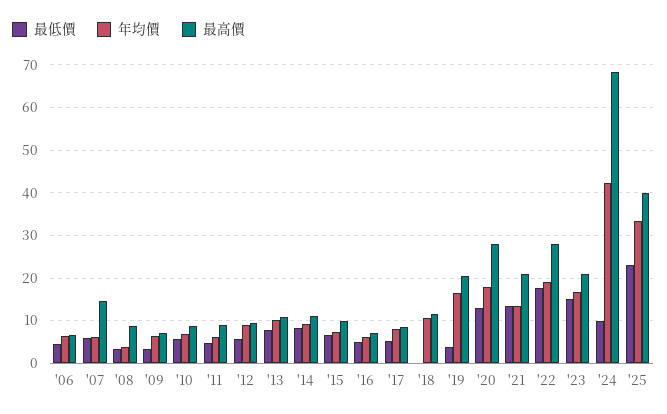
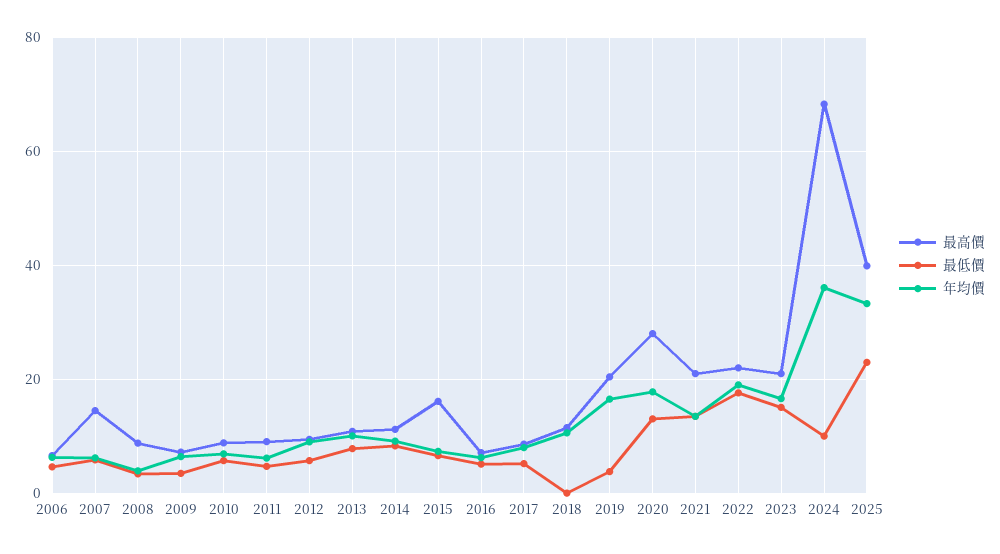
  {
    "最低價": {
      "'06": 4,
      "'07": 6,
      "'08": 4,
      "'09": 4,
      "'10": 6,
      "'11": 4,
      "'12": 6,
      "'13": 8,
      "'14": 8,
      "'15": 6,
      "'16": 6,
      "'17": 6,
      "'18": 0,
      "'19": 4,
      "'20": 14,
      "'21": 14,
      "'22": 18,
      "'23": 16,
      "'24": 10,
      "'25": 22
    },
    "年均價": {
      "'06": 6,
      "'07": 6,
      "'08": 4,
      "'09": 6,
      "'10": 6,
      "'11": 6,
      "'12": 10,
      "'13": 10,
      "'14": 10,
      "'15": 8,
      "'16": 6,
      "'17": 8,
      "'18": 10,
      "'19": 16,
      "'20": 18,
      "'21": 14,
      "'22": 20,
      "'23": 16,
-     "'24": 42,
+     "'24": 36,
      "'25": 34
    },
    "最高價": {
      "'06": 6,
      "'07": 14,
      "'08": 8,
      "'09": 8,
      "'10": 8,
      "'11": 10,
      "'12": 10,
      "'13": 10,
      "'14": 12,
-     "'15": 10,
+     "'15": 16,
      "'16": 8,
      "'17": 8,
      "'18": 12,
      "'19": 20,
      "'20": 28,
      "'21": 22,
-     "'22": 28,
+     "'22": 22,
      "'23": 22,
      "'24": 68,
      "'25": 40
    }
  }

